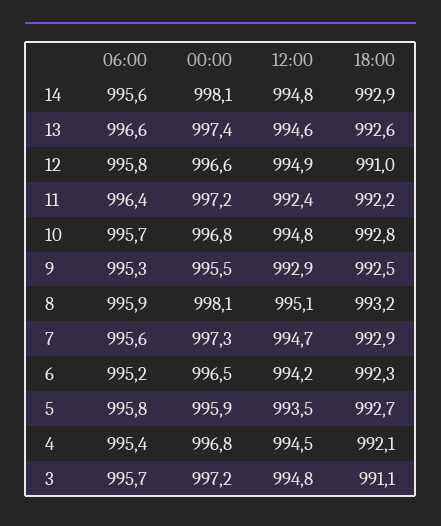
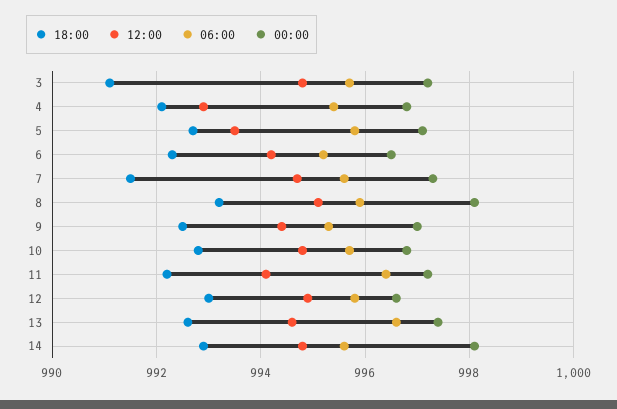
  {
    "06:00": {
      "14": 995.6,
      "13": 996.6,
      "12": 995.8,
      "11": 996.4,
      "10": 995.7,
      "9": 995.3,
      "8": 995.9,
      "7": 995.6,
      "6": 995.2,
      "5": 995.8,
      "4": 995.4,
      "3": 995.7
    },
    "00:00": {
      "14": 998.1,
      "13": 997.4,
      "12": 996.6,
      "11": 997.2,
      "10": 996.8,
-     "9": 995.5,
+     "9": 997,
      "8": 998.1,
      "7": 997.3,
      "6": 996.5,
-     "5": 995.9,
+     "5": 997,
      "4": 996.8,
      "3": 997.2
    },
    "12:00": {
      "14": 994.8,
      "13": 994.6,
      "12": 994.9,
-     "11": 992.4,
+     "11": 994,
      "10": 994.8,
-     "9": 992.9,
+     "9": 994.5,
      "8": 995.1,
      "7": 994.7,
      "6": 994.2,
      "5": 993.5,
-     "4": 994.5,
+     "4": 993,
      "3": 994.8
    },
    "18:00": {
      "14": 992.9,
      "13": 992.6,
-     "12": 991,
+     "12": 993,
      "11": 992.2,
      "10": 992.8,
      "9": 992.5,
      "8": 993.2,
-     "7": 992.9,
+     "7": 991.5,
      "6": 992.3,
      "5": 992.7,
      "4": 992.1,
      "3": 991.1
    }
  }

